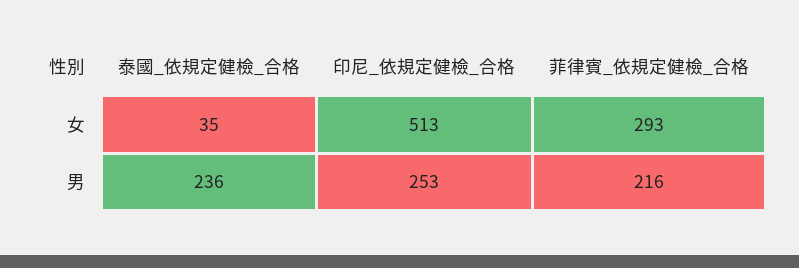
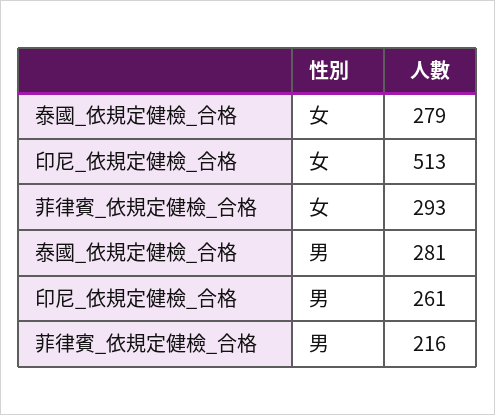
  {
    "泰國_依規定健檢_合格": {
-     "女": 35,
+     "女": 279,
-     "男": 236
+     "男": 281
    },
    "印尼_依規定健檢_合格": {
      "女": 513,
-     "男": 253
+     "男": 261
    },
    "菲律賓_依規定健檢_合格": {
      "女": 293,
      "男": 216
    }
  }

